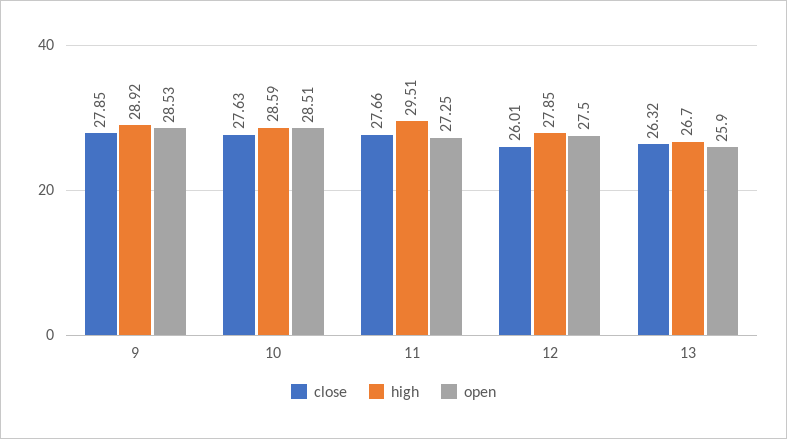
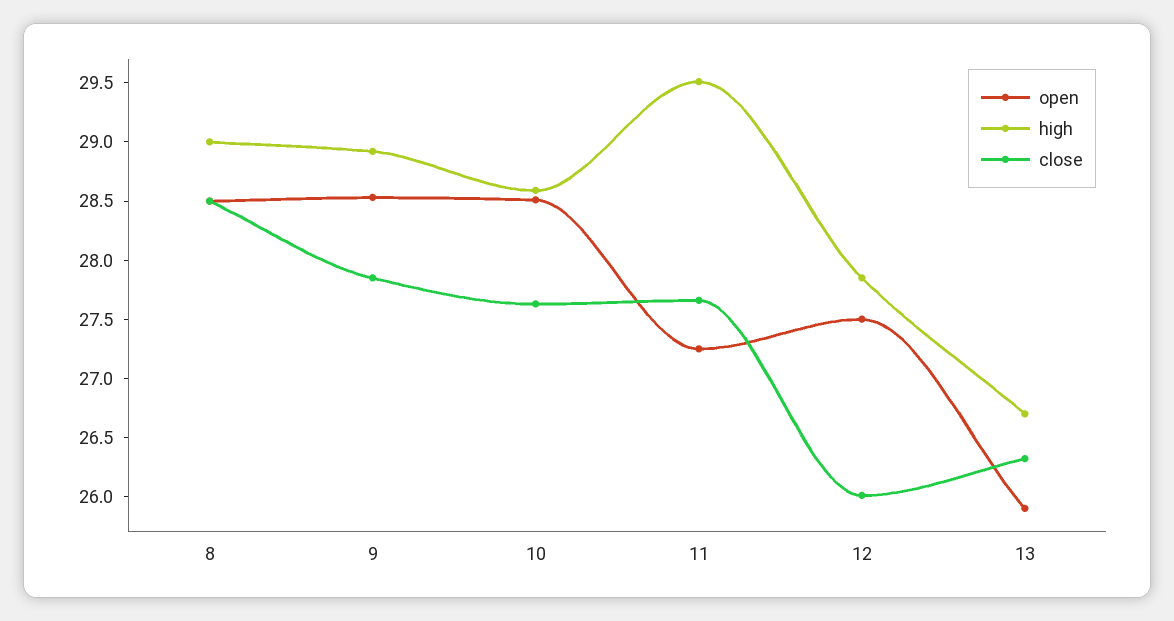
  {
    "close": {
      "9": 27.85,
      "10": 27.63,
      "11": 27.66,
      "12": 26.01,
-     "13": 26.32
+     "13": 26.32,
+     "8": 28.5
    },
    "high": {
      "9": 28.92,
      "10": 28.59,
      "11": 29.51,
      "12": 27.85,
-     "13": 26.7
+     "13": 26.7,
+     "8": 29
    },
    "open": {
      "9": 28.53,
      "10": 28.51,
      "11": 27.25,
      "12": 27.5,
-     "13": 25.9
+     "13": 25.9,
+     "8": 28.5
    }
  }

